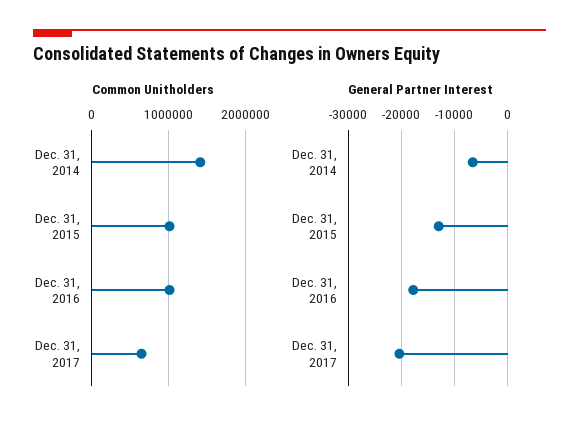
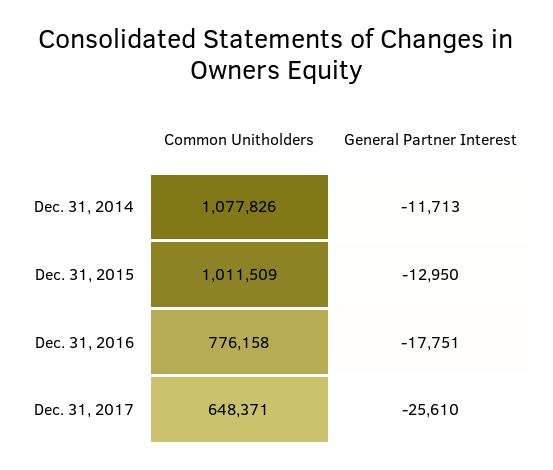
  {
    "Common Unitholders": {
-     "Dec. 31, 2014": 1400000,
+     "Dec. 31, 2014": 1077826,
      "Dec. 31, 2015": 1011509,
-     "Dec. 31, 2016": 1000000,
+     "Dec. 31, 2016": 776158,
      "Dec. 31, 2017": 648371
    },
    "General Partner Interest": {
-     "Dec. 31, 2014": -6000,
+     "Dec. 31, 2014": -11713,
      "Dec. 31, 2015": -12950,
      "Dec. 31, 2016": -17751,
-     "Dec. 31, 2017": -20000
+     "Dec. 31, 2017": -25610
    }
  }

